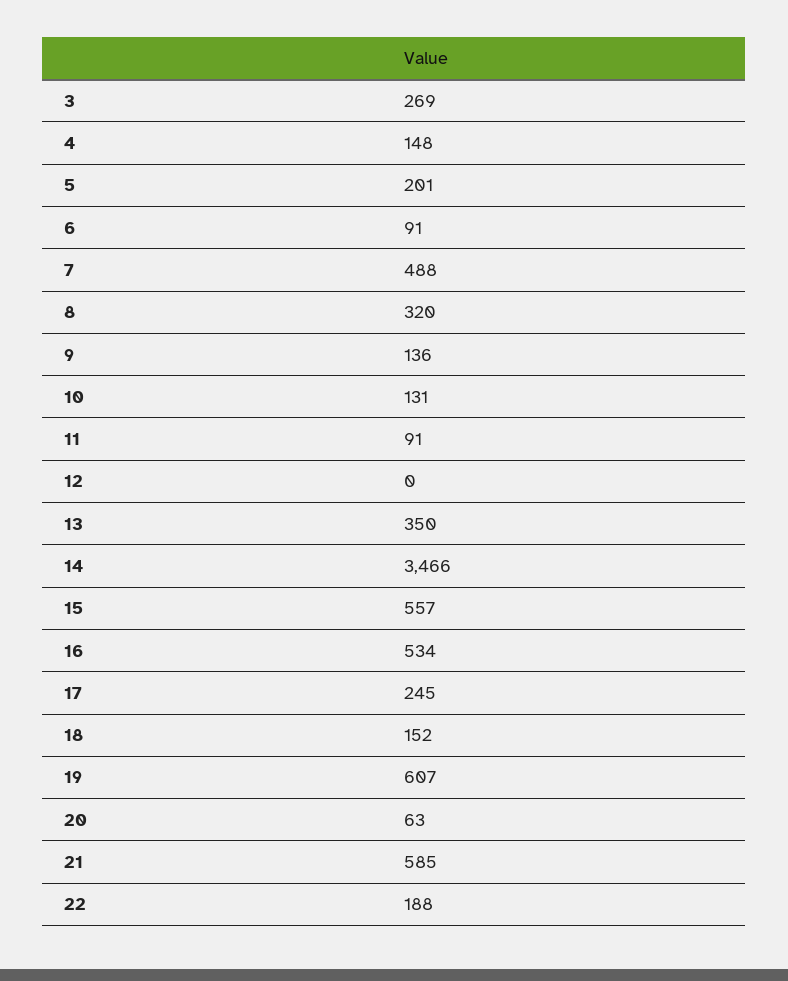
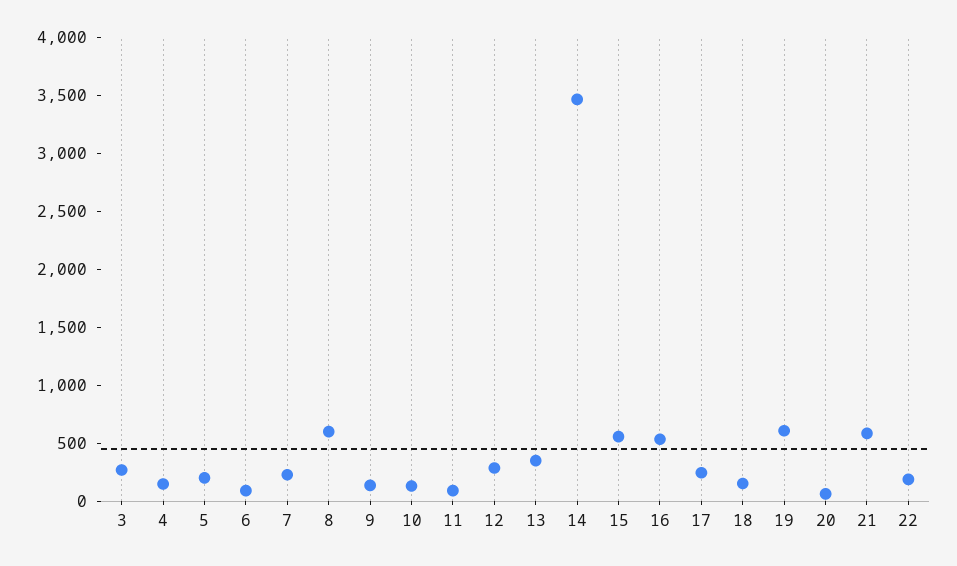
  {
    "3": 269,
    "4": 148,
    "5": 201,
    "6": 91,
-   "7": 488,
+   "7": 200,
-   "8": 320,
+   "8": 600,
    "9": 136,
    "10": 131,
    "11": 91,
-   "12": 0,
+   "12": 300,
    "13": 350,
    "14": 3466,
    "15": 557,
    "16": 534,
    "17": 245,
    "18": 152,
    "19": 607,
    "20": 63,
    "21": 585,
    "22": 188
  }

